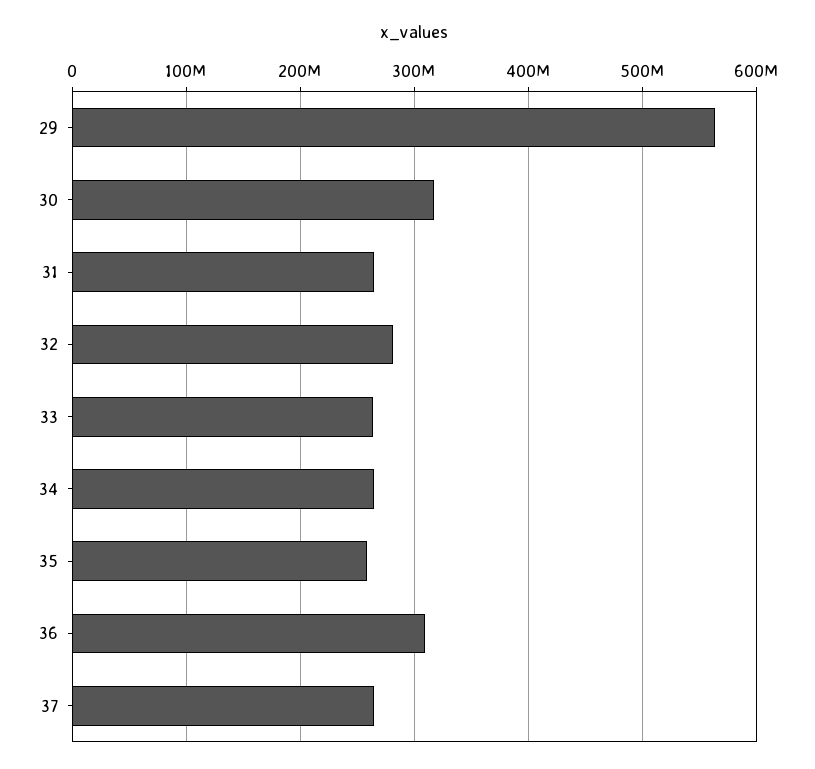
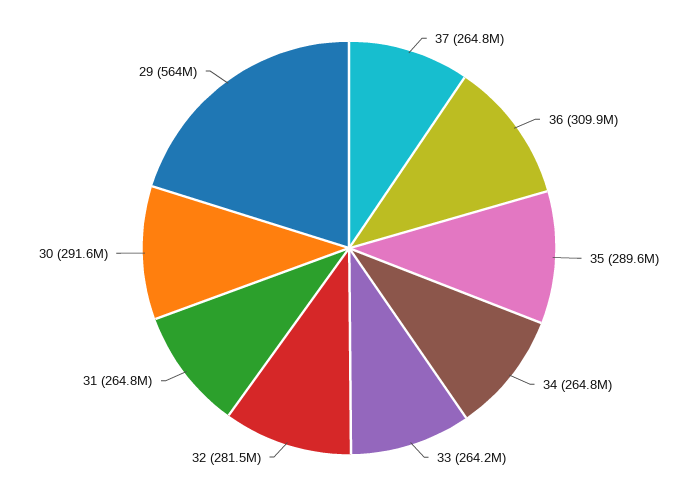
  {
    "29": 564000000,
-   "30": 320000000,
+   "30": 291600000,
    "31": 264800000,
    "32": 281500000,
    "33": 264200000,
    "34": 264800000,
-   "35": 260000000,
+   "35": 289600000,
    "36": 309900000,
    "37": 264800000
  }

